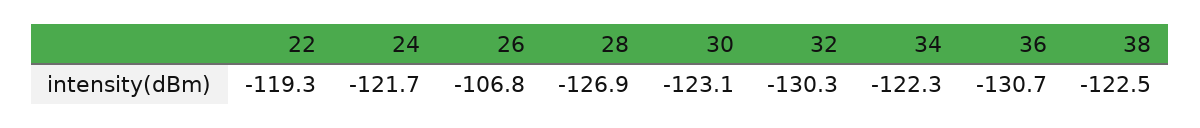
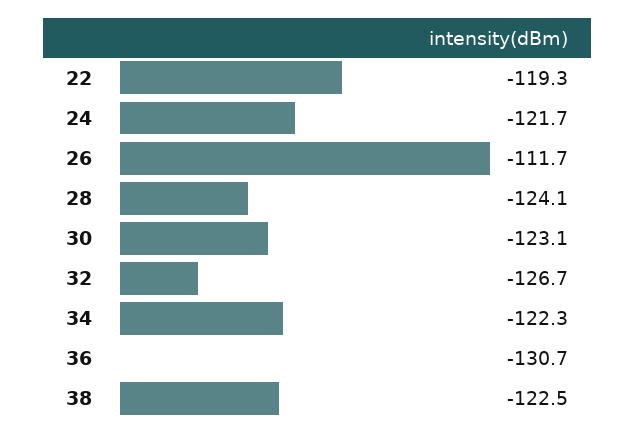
  {
    "22": -119.3,
    "24": -121.7,
-   "26": -106.8,
+   "26": -111.7,
-   "28": -126.9,
+   "28": -124.1,
    "30": -123.1,
-   "32": -130.3,
+   "32": -126.7,
    "34": -122.3,
    "36": -130.7,
    "38": -122.5
  }

